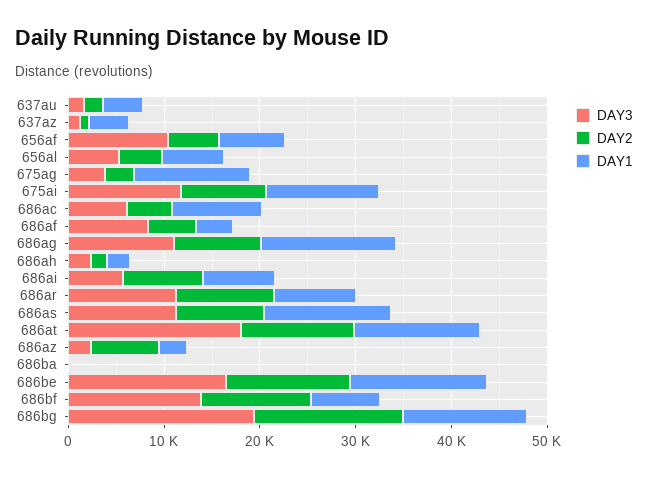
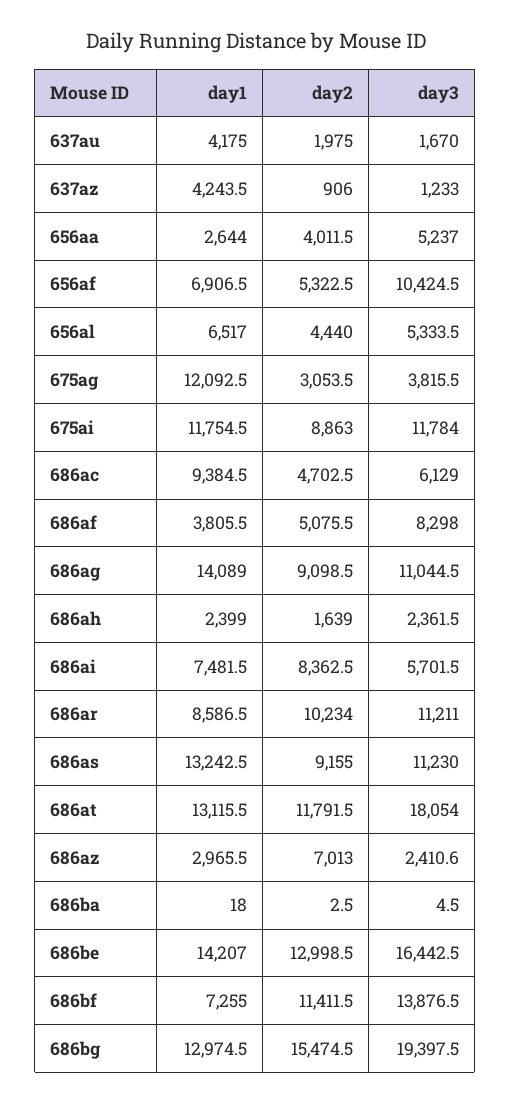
  {
    "DAY3": {
      "637au": 1670,
      "637az": 1233,
      "656af": 10424.5,
      "656al": 5333.5,
      "675ag": 3815.5,
      "675ai": 11784,
      "686ac": 6129,
      "686af": 8298,
      "686ag": 11044.5,
      "686ah": 2361.5,
      "686ai": 5701.5,
      "686ar": 11211,
      "686as": 11230,
      "686at": 18054,
      "686az": 2410.6,
      "686ba": 4.5,
      "686be": 16442.5,
      "686bf": 13876.5,
-     "686bg": 19397.5
+     "686bg": 19397.5,
+     "656aa": 5237
    },
    "DAY2": {
      "637au": 1975,
      "637az": 906,
      "656af": 5322.5,
      "656al": 4440,
      "675ag": 3053.5,
      "675ai": 8863,
      "686ac": 4702.5,
      "686af": 5075.5,
      "686ag": 9098.5,
      "686ah": 1639,
      "686ai": 8362.5,
      "686ar": 10234,
      "686as": 9155,
      "686at": 11791.5,
      "686az": 7013,
      "686ba": 2.5,
      "686be": 12998.5,
      "686bf": 11411.5,
-     "686bg": 15474.5
+     "686bg": 15474.5,
+     "656aa": 4011.5
    },
    "DAY1": {
      "637au": 4175,
      "637az": 4243.5,
      "656af": 6906.5,
      "656al": 6517,
      "675ag": 12092.5,
      "675ai": 11754.5,
      "686ac": 9384.5,
      "686af": 3805.5,
      "686ag": 14089,
      "686ah": 2399,
      "686ai": 7481.5,
      "686ar": 8586.5,
      "686as": 13242.5,
      "686at": 13115.5,
      "686az": 2965.5,
      "686ba": 18,
      "686be": 14207,
      "686bf": 7255,
-     "686bg": 12974.5
+     "686bg": 12974.5,
+     "656aa": 2644
    }
  }

